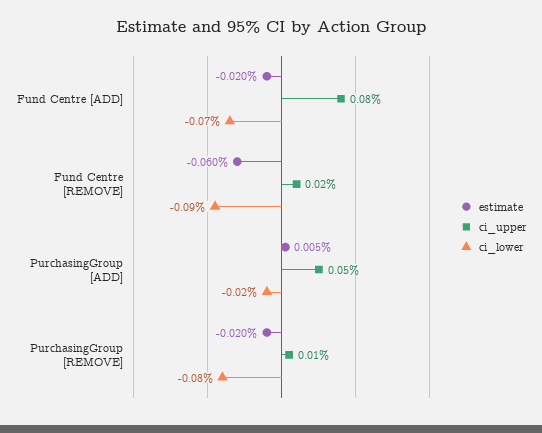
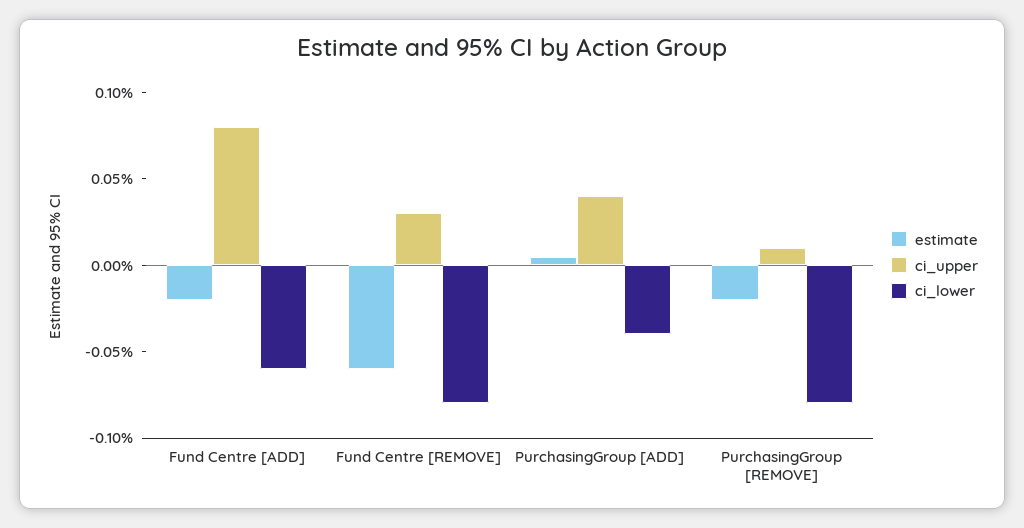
  {
    "estimate": {
      "Fund Centre [ADD]": -0.02,
      "Fund Centre [REMOVE]": -0.06,
      "PurchasingGroup [ADD]": 0.005,
      "PurchasingGroup [REMOVE]": -0.02
    },
    "ci_upper": {
      "Fund Centre [ADD]": 0.08,
-     "Fund Centre [REMOVE]": 0.02,
+     "Fund Centre [REMOVE]": 0.03,
-     "PurchasingGroup [ADD]": 0.05,
+     "PurchasingGroup [ADD]": 0.04,
      "PurchasingGroup [REMOVE]": 0.01
    },
    "ci_lower": {
-     "Fund Centre [ADD]": -0.07,
+     "Fund Centre [ADD]": -0.06,
-     "Fund Centre [REMOVE]": -0.09,
+     "Fund Centre [REMOVE]": -0.08,
-     "PurchasingGroup [ADD]": -0.02,
+     "PurchasingGroup [ADD]": -0.04,
      "PurchasingGroup [REMOVE]": -0.08
    }
  }

